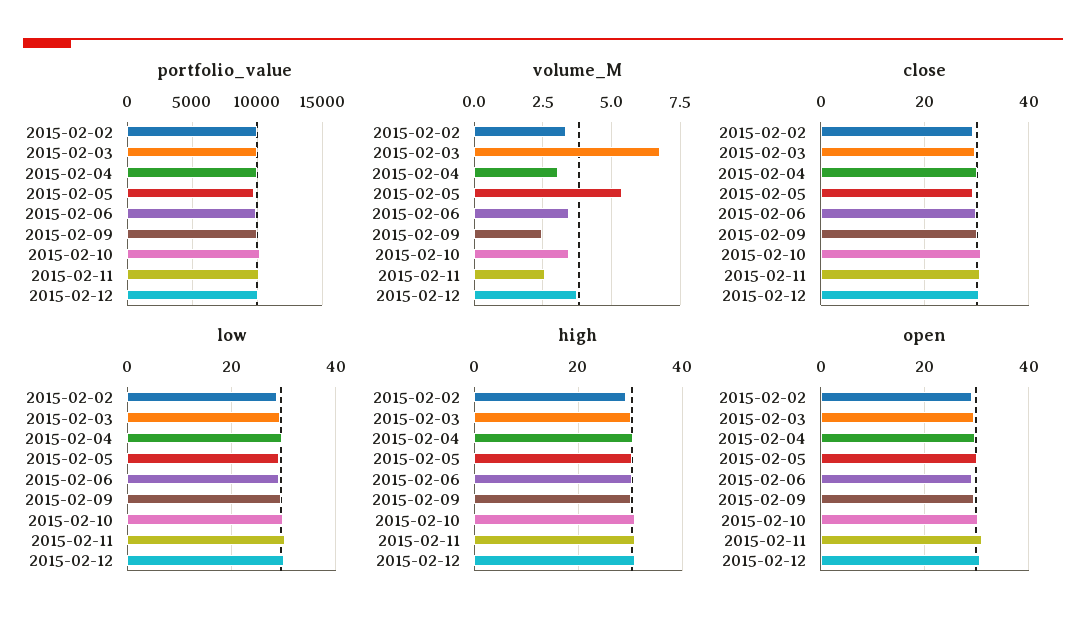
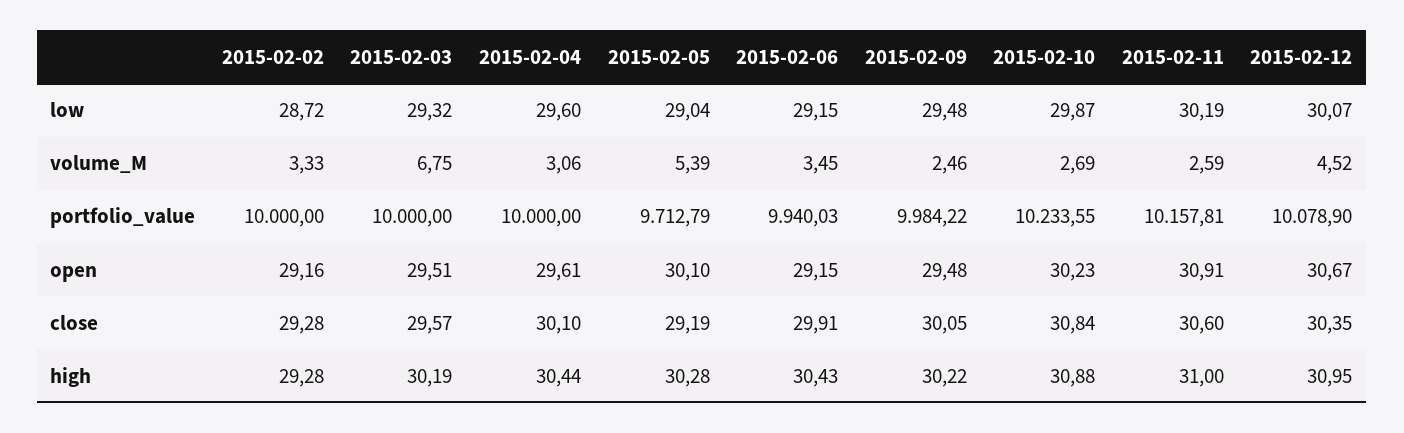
  {
    "portfolio_value": {
      "2015-02-02": 10000,
      "2015-02-03": 10000,
      "2015-02-04": 10000,
      "2015-02-05": 9712.79,
      "2015-02-06": 9940.03,
      "2015-02-09": 9984.22,
      "2015-02-10": 10233.55,
      "2015-02-11": 10157.81,
      "2015-02-12": 10078.9
    },
    "volume_M": {
      "2015-02-02": 3.33,
      "2015-02-03": 6.75,
      "2015-02-04": 3.06,
      "2015-02-05": 5.39,
      "2015-02-06": 3.45,
      "2015-02-09": 2.46,
-     "2015-02-10": 3.5,
+     "2015-02-10": 2.69,
      "2015-02-11": 2.59,
-     "2015-02-12": 3.75
+     "2015-02-12": 4.52
    },
    "close": {
      "2015-02-02": 29.28,
      "2015-02-03": 29.57,
      "2015-02-04": 30.1,
      "2015-02-05": 29.19,
      "2015-02-06": 29.91,
      "2015-02-09": 30.05,
      "2015-02-10": 30.84,
      "2015-02-11": 30.6,
      "2015-02-12": 30.35
    },
    "low": {
      "2015-02-02": 28.72,
      "2015-02-03": 29.32,
      "2015-02-04": 29.6,
      "2015-02-05": 29.04,
      "2015-02-06": 29.15,
      "2015-02-09": 29.48,
      "2015-02-10": 29.87,
      "2015-02-11": 30.19,
      "2015-02-12": 30.07
    },
    "high": {
      "2015-02-02": 29.28,
      "2015-02-03": 30.19,
      "2015-02-04": 30.44,
      "2015-02-05": 30.28,
      "2015-02-06": 30.43,
      "2015-02-09": 30.22,
      "2015-02-10": 30.88,
      "2015-02-11": 31,
      "2015-02-12": 30.95
    },
    "open": {
      "2015-02-02": 29.16,
      "2015-02-03": 29.51,
      "2015-02-04": 29.61,
      "2015-02-05": 30.1,
      "2015-02-06": 29.15,
      "2015-02-09": 29.48,
      "2015-02-10": 30.23,
      "2015-02-11": 30.91,
      "2015-02-12": 30.67
    }
  }

